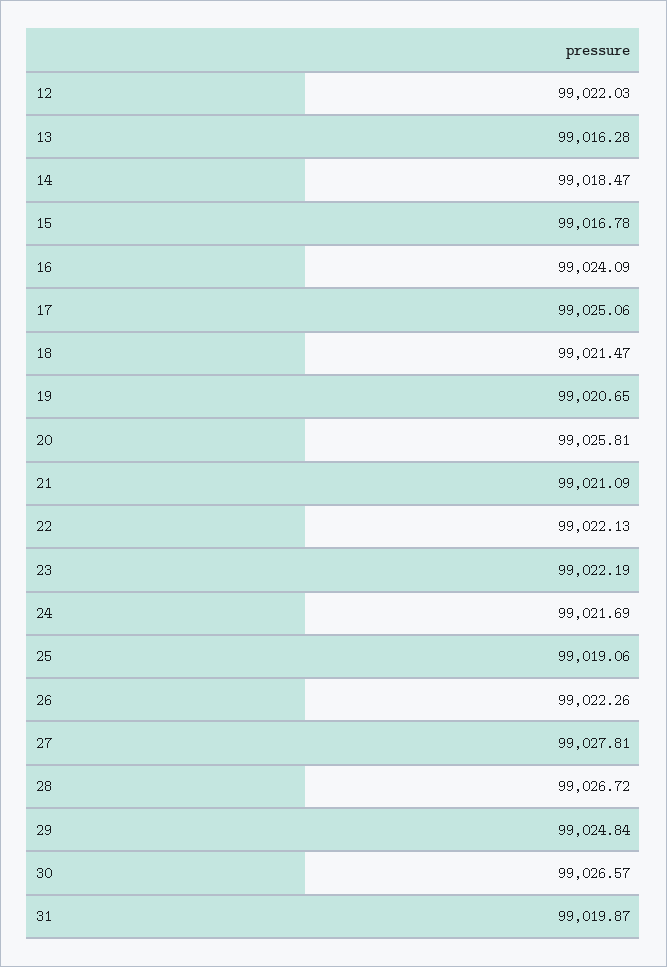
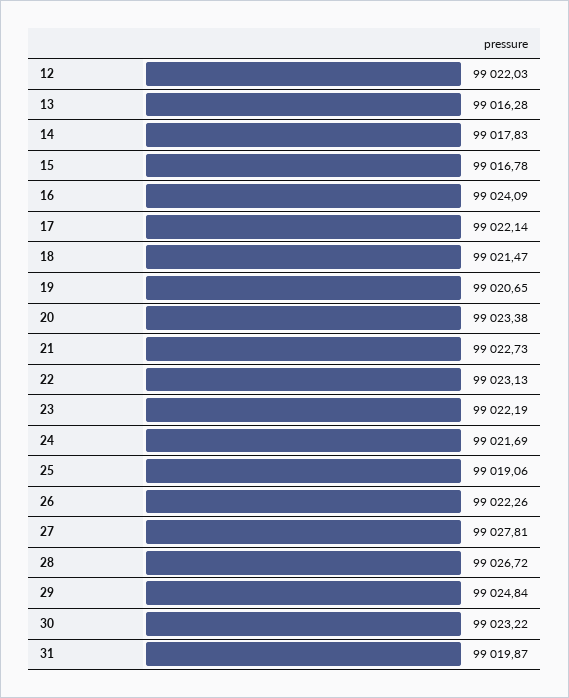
  {
    "12": 99022.03,
    "13": 99016.28,
-   "14": 99018.47,
+   "14": 99017.83,
    "15": 99016.78,
    "16": 99024.09,
-   "17": 99025.06,
+   "17": 99022.14,
    "18": 99021.47,
    "19": 99020.65,
-   "20": 99025.81,
+   "20": 99023.38,
-   "21": 99021.09,
+   "21": 99022.73,
-   "22": 99022.13,
+   "22": 99023.13,
    "23": 99022.19,
    "24": 99021.69,
    "25": 99019.06,
    "26": 99022.26,
    "27": 99027.81,
    "28": 99026.72,
    "29": 99024.84,
-   "30": 99026.57,
+   "30": 99023.22,
    "31": 99019.87
  }

